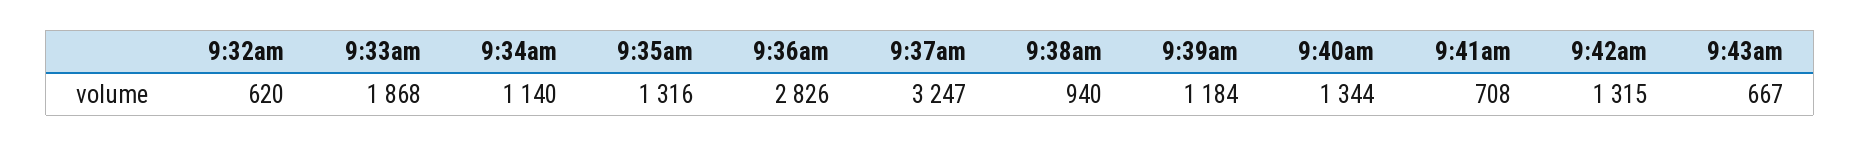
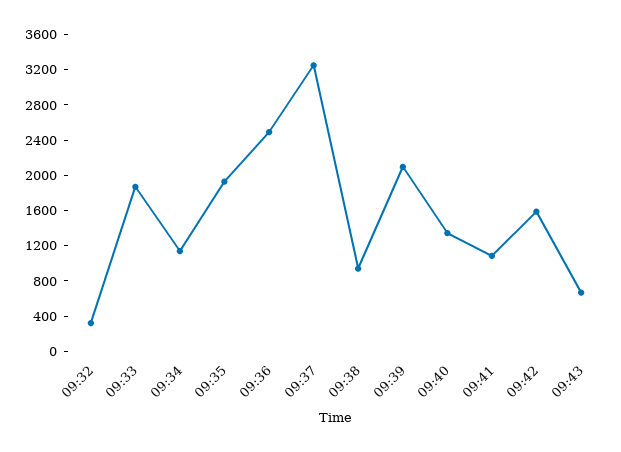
  {
-   "9:32am": 620,
+   "9:32am": 300,
    "9:33am": 1868,
    "9:34am": 1140,
-   "9:35am": 1316,
+   "9:35am": 1900,
-   "9:36am": 2826,
+   "9:36am": 2500,
    "9:37am": 3247,
    "9:38am": 940,
-   "9:39am": 1184,
+   "9:39am": 2100,
    "9:40am": 1344,
-   "9:41am": 708,
+   "9:41am": 1100,
-   "9:42am": 1315,
+   "9:42am": 1600,
    "9:43am": 667
  }

